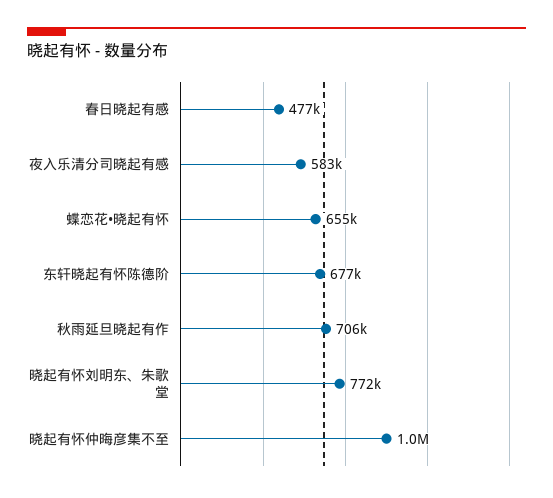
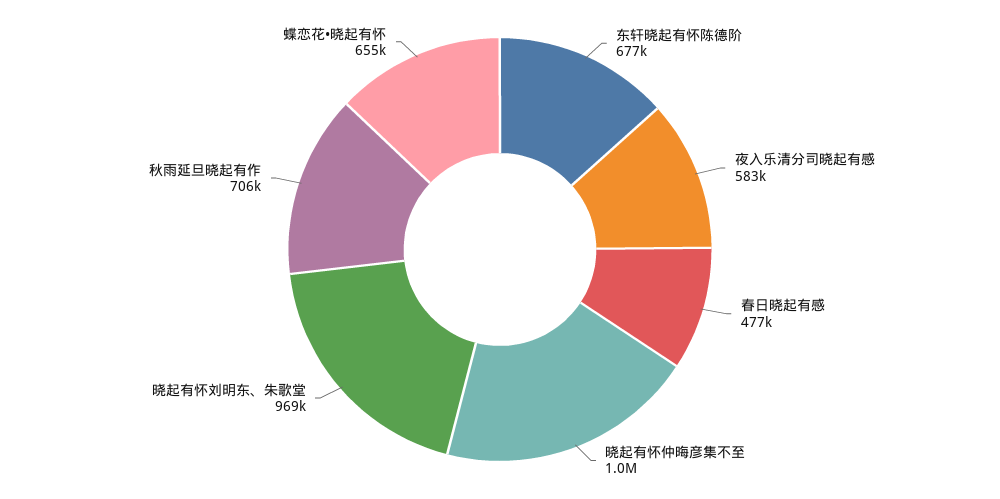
  {
    "春日晓起有感": 477000,
    "夜入乐清分司晓起有感": 583000,
    "蝶恋花•晓起有怀": 655000,
    "东轩晓起有怀陈德阶": 677000,
    "秋雨延旦晓起有作": 706000,
-   "晓起有怀刘明东、朱歌堂": 772000,
+   "晓起有怀刘明东、朱歌堂": 969000,
    "晓起有怀仲晦彦集不至": 1000000
  }

